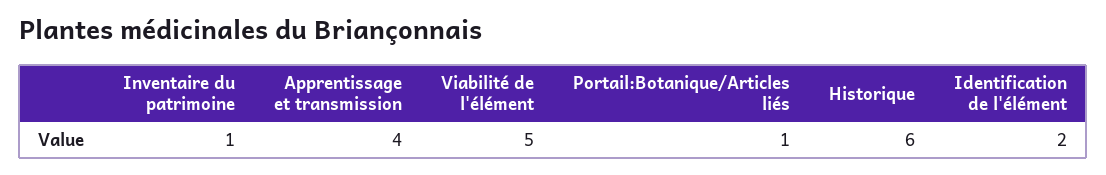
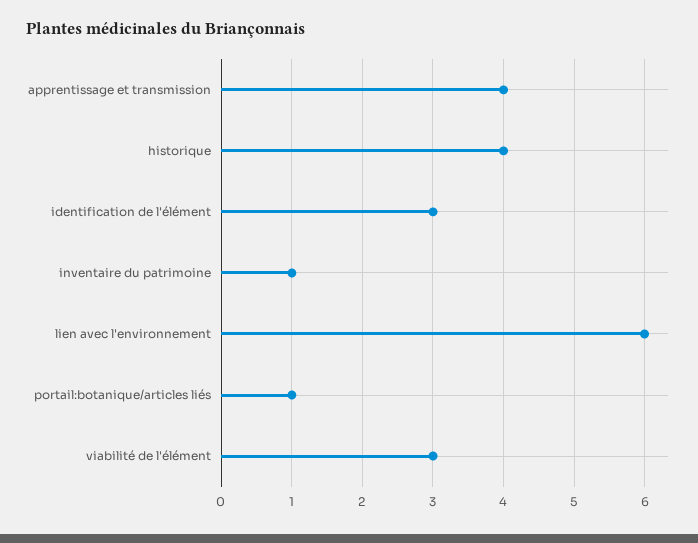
  {
    "Inventaire du patrimoine": 1,
    "Apprentissage et transmission": 4,
-   "Viabilité de l'élément": 5,
+   "Viabilité de l'élément": 3,
    "Portail:Botanique/Articles liés": 1,
-   "Historique": 6,
+   "Historique": 4,
-   "Identification de l'élément": 2
+   "Identification de l'élément": 3,
+   "lien avec l'environnement": 6
  }

